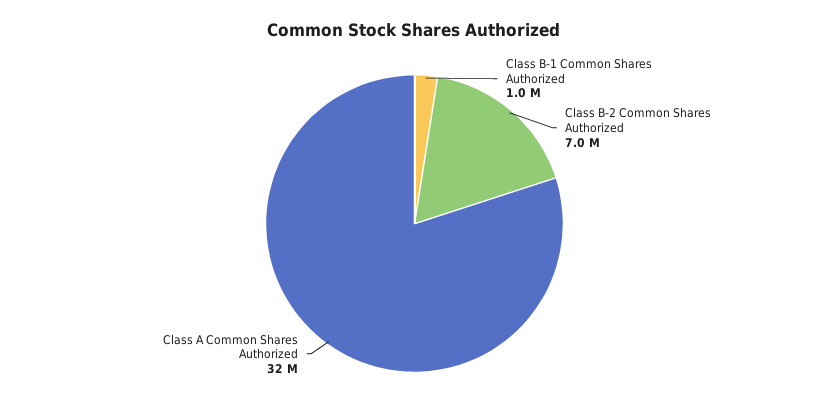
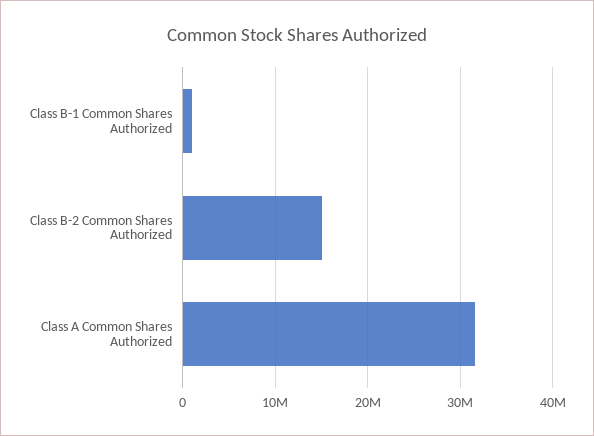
  {
    "Class B-1 Common Shares Authorized": 1000000,
-   "Class B-2 Common Shares Authorized": 7000000,
+   "Class B-2 Common Shares Authorized": 15000000,
    "Class A Common Shares Authorized": 32000000
  }

